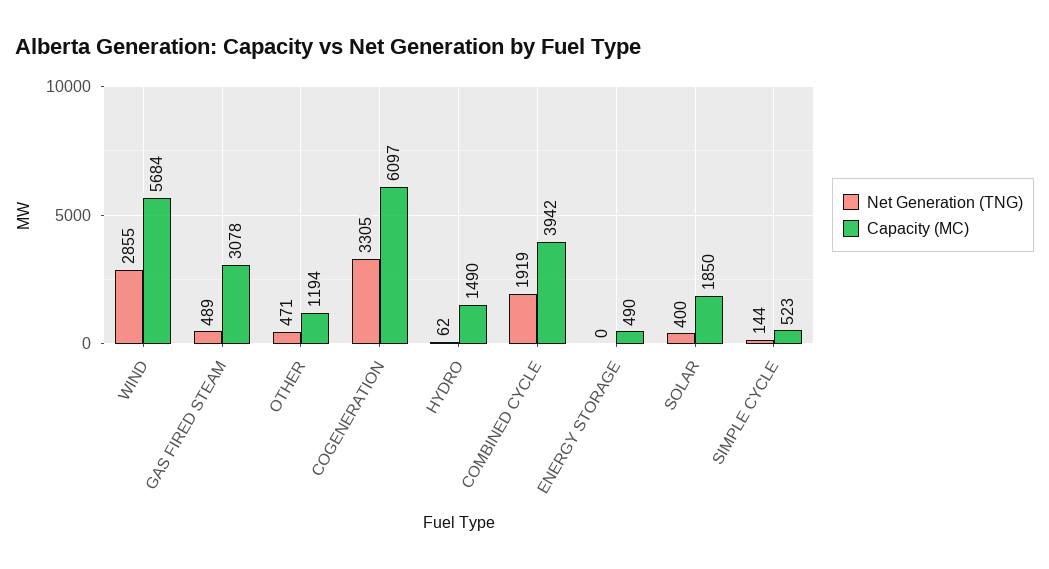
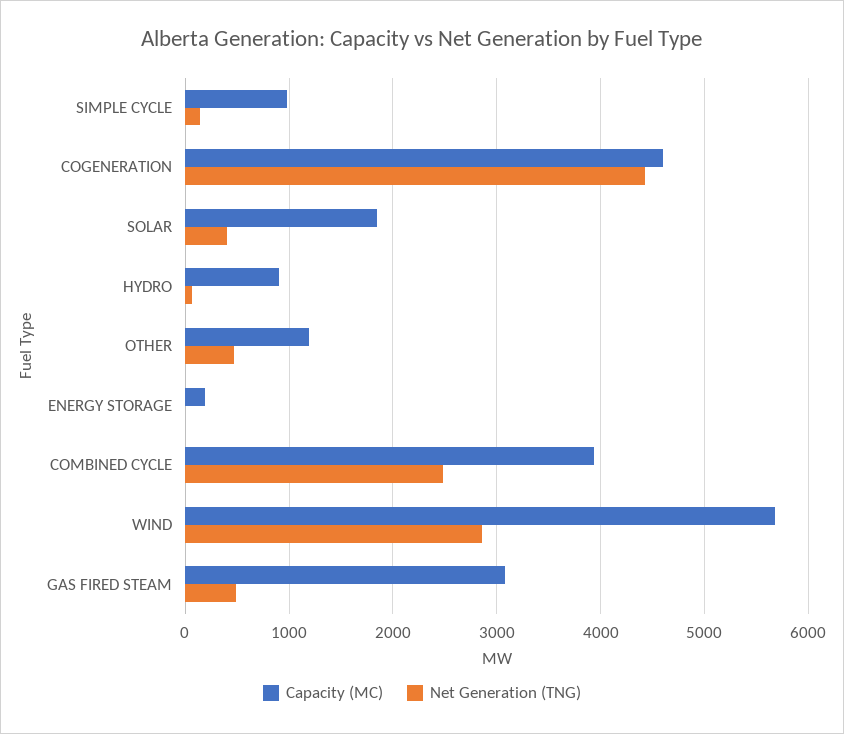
  {
    "Net Generation (TNG)": {
      "WIND": 2855,
      "GAS FIRED STEAM": 489,
      "OTHER": 471,
-     "COGENERATION": 3305,
+     "COGENERATION": 4400,
      "HYDRO": 62,
-     "COMBINED CYCLE": 1919,
+     "COMBINED CYCLE": 2500,
      "ENERGY STORAGE": 0,
      "SOLAR": 400,
      "SIMPLE CYCLE": 144
    },
    "Capacity (MC)": {
      "WIND": 5684,
      "GAS FIRED STEAM": 3078,
      "OTHER": 1194,
-     "COGENERATION": 6097,
+     "COGENERATION": 4600,
-     "HYDRO": 1490,
+     "HYDRO": 900,
      "COMBINED CYCLE": 3942,
-     "ENERGY STORAGE": 490,
+     "ENERGY STORAGE": 200,
      "SOLAR": 1850,
-     "SIMPLE CYCLE": 523
+     "SIMPLE CYCLE": 1000
    }
  }

